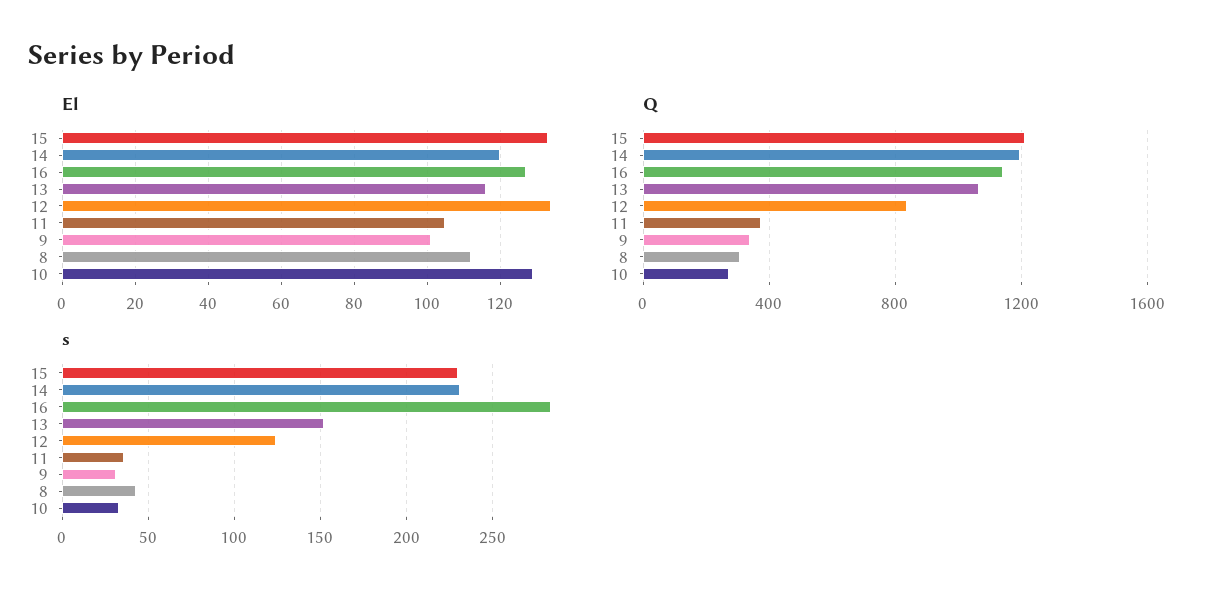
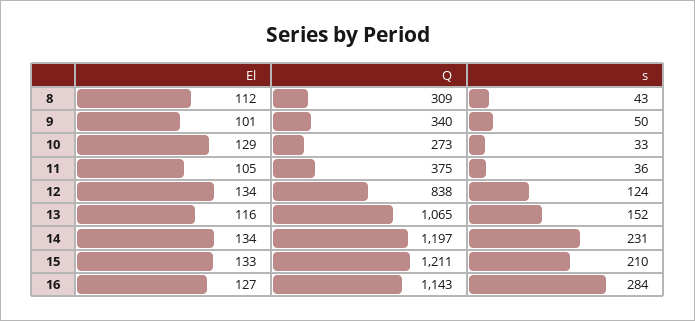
  {
    "El": {
      "15": 133,
-     "14": 120,
+     "14": 134,
      "16": 127,
      "13": 116,
      "12": 134,
      "11": 105,
      "9": 101,
      "8": 112,
      "10": 129
    },
    "Q": {
      "15": 1211,
      "14": 1197,
      "16": 1143,
      "13": 1065,
      "12": 838,
      "11": 375,
      "9": 340,
      "8": 309,
      "10": 273
    },
    "s": {
-     "15": 230,
+     "15": 210,
      "14": 231,
      "16": 284,
      "13": 152,
      "12": 124,
      "11": 36,
-     "9": 30,
+     "9": 50,
      "8": 43,
      "10": 33
    }
  }

